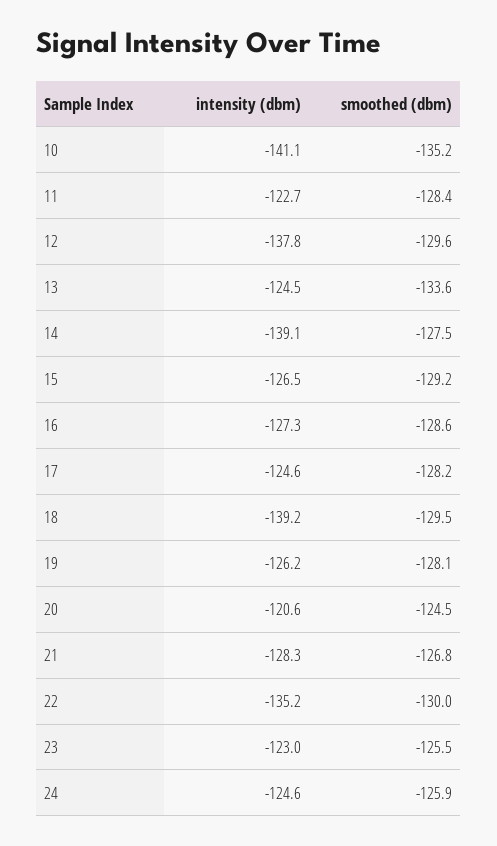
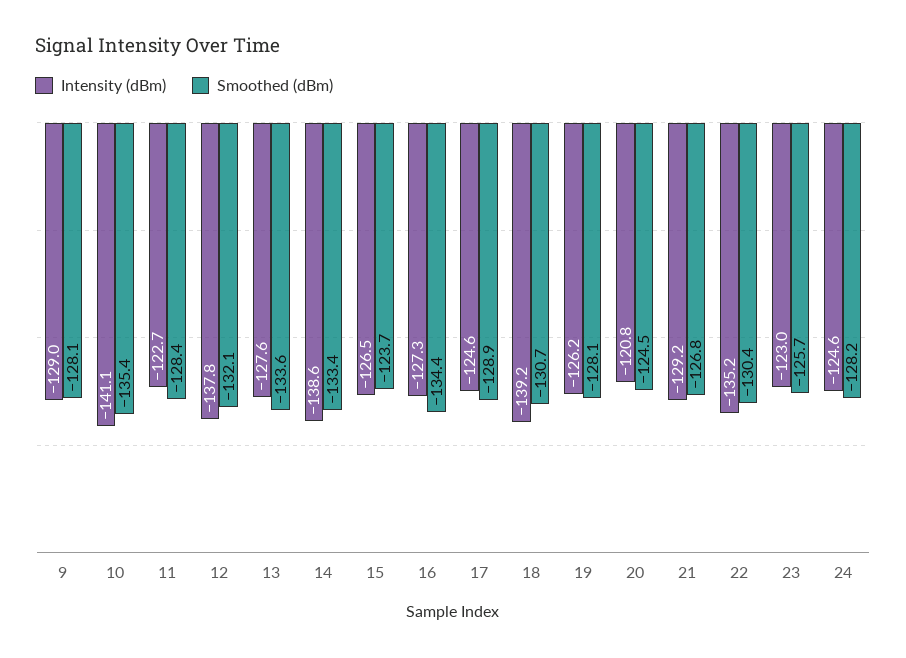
  {
    "intensity (dbm)": {
      "10": -141.1,
      "11": -122.7,
      "12": -137.8,
-     "13": -124.5,
+     "13": -127.6,
-     "14": -139.1,
+     "14": -138.6,
      "15": -126.5,
      "16": -127.3,
      "17": -124.6,
      "18": -139.2,
      "19": -126.2,
-     "20": -120.6,
+     "20": -120.8,
-     "21": -128.3,
+     "21": -129.2,
      "22": -135.2,
      "23": -123,
-     "24": -124.6
+     "24": -124.6,
+     "9": -129
    },
    "smoothed (dbm)": {
-     "10": -135.2,
+     "10": -135.4,
      "11": -128.4,
-     "12": -129.6,
+     "12": -132.1,
      "13": -133.6,
-     "14": -127.5,
+     "14": -133.4,
-     "15": -129.2,
+     "15": -123.7,
-     "16": -128.6,
+     "16": -134.4,
-     "17": -128.2,
+     "17": -128.9,
-     "18": -129.5,
+     "18": -130.7,
      "19": -128.1,
      "20": -124.5,
      "21": -126.8,
-     "22": -130,
+     "22": -130.4,
-     "23": -125.5,
+     "23": -125.7,
-     "24": -125.9
+     "24": -128.2,
+     "9": -128.1
    }
  }

